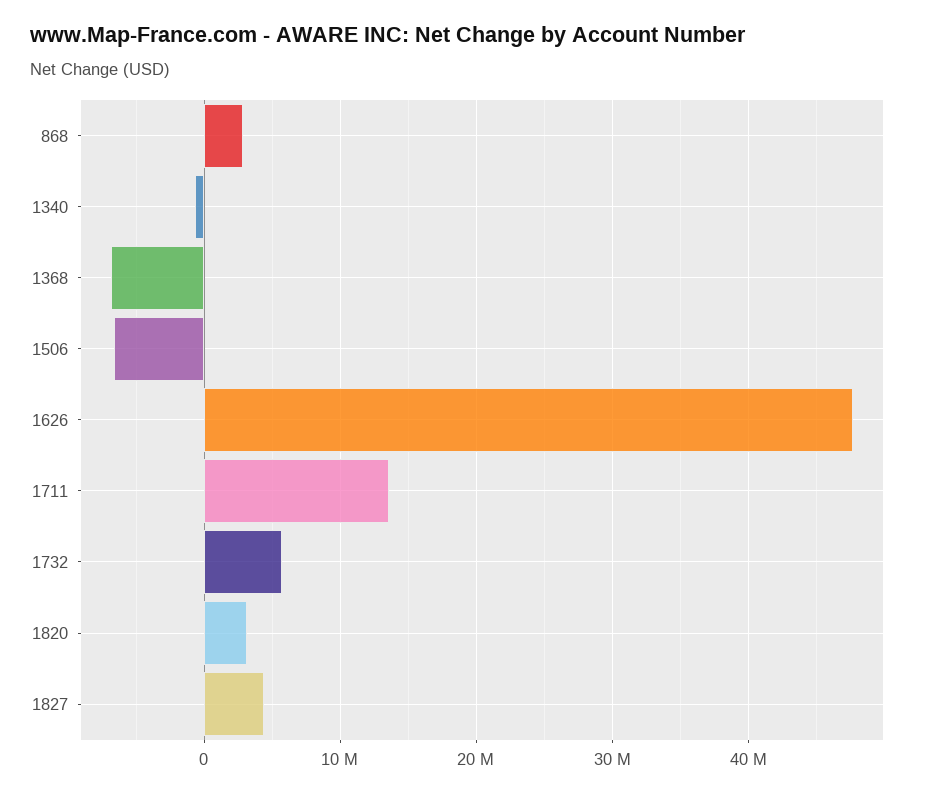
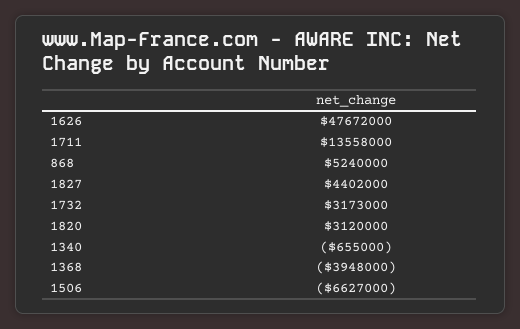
  {
-   "868": 3000000,
+   "868": 5240000,
    "1340": -655000,
-   "1368": -7000000,
+   "1368": -3948000,
    "1506": -6627000,
    "1626": 47672000,
    "1711": 13558000,
-   "1732": 6000000,
+   "1732": 3173000,
    "1820": 3120000,
    "1827": 4402000
  }

